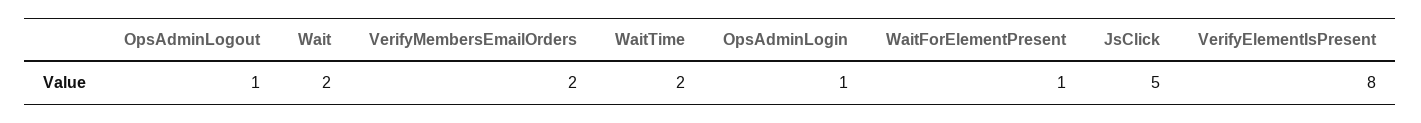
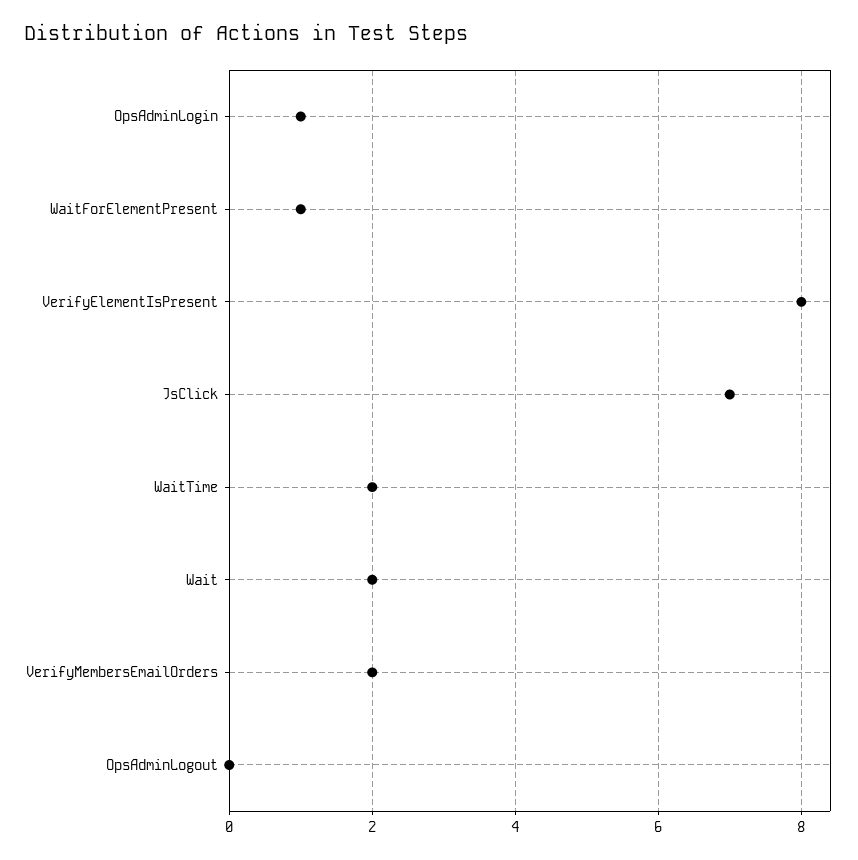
  {
-   "OpsAdminLogout": 1,
+   "OpsAdminLogout": 0,
    "Wait": 2,
    "VerifyMembersEmailOrders": 2,
    "WaitTime": 2,
    "OpsAdminLogin": 1,
    "WaitForElementPresent": 1,
-   "JsClick": 5,
+   "JsClick": 7,
    "VerifyElementIsPresent": 8
  }

